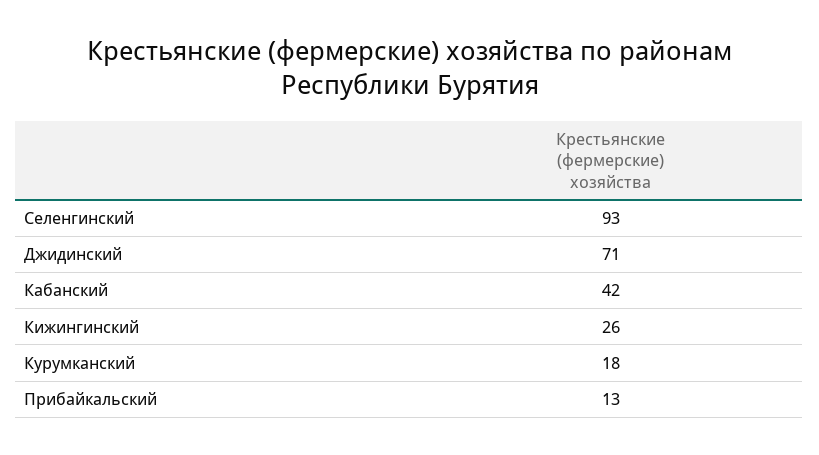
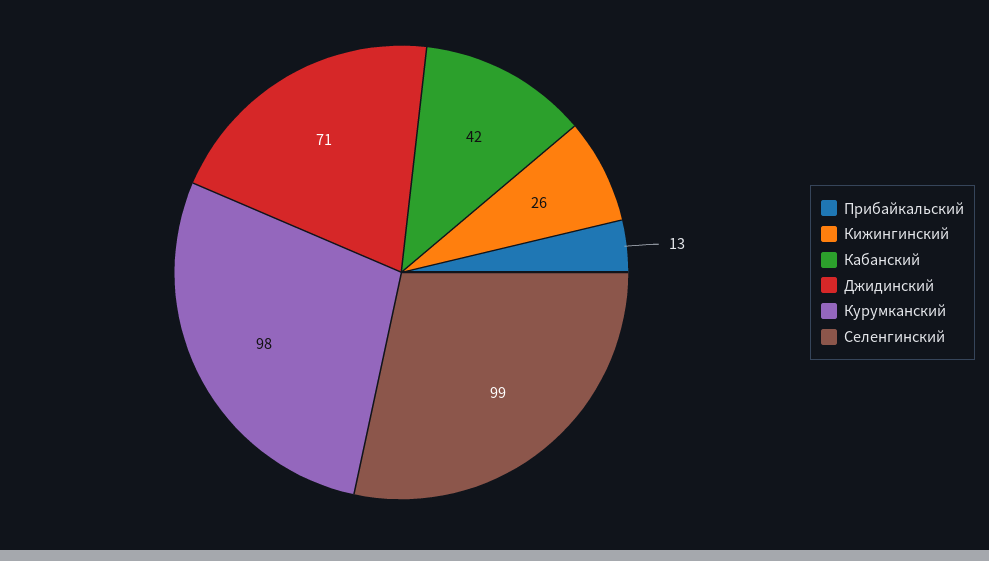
  {
-   "Селенгинский": 93,
+   "Селенгинский": 99,
    "Джидинский": 71,
    "Кабанский": 42,
    "Кижингинский": 26,
-   "Курумканский": 18,
+   "Курумканский": 98,
    "Прибайкальский": 13
  }

